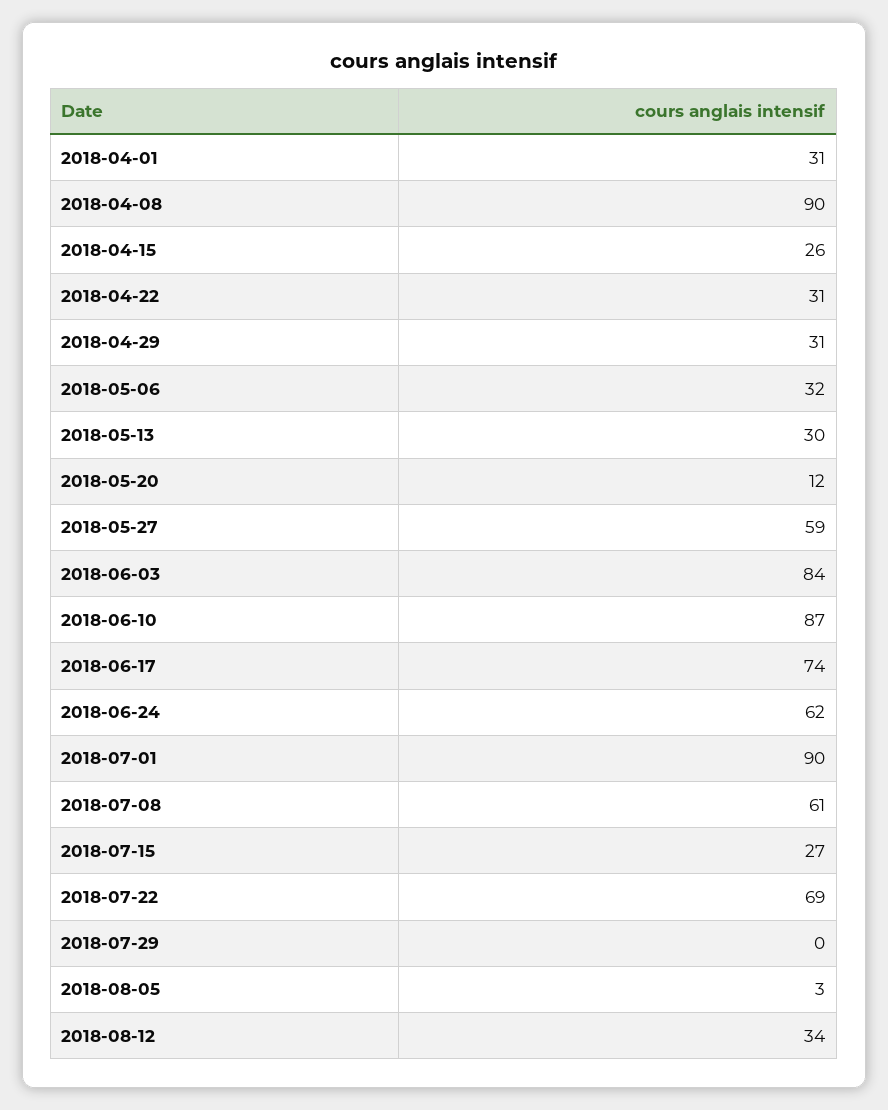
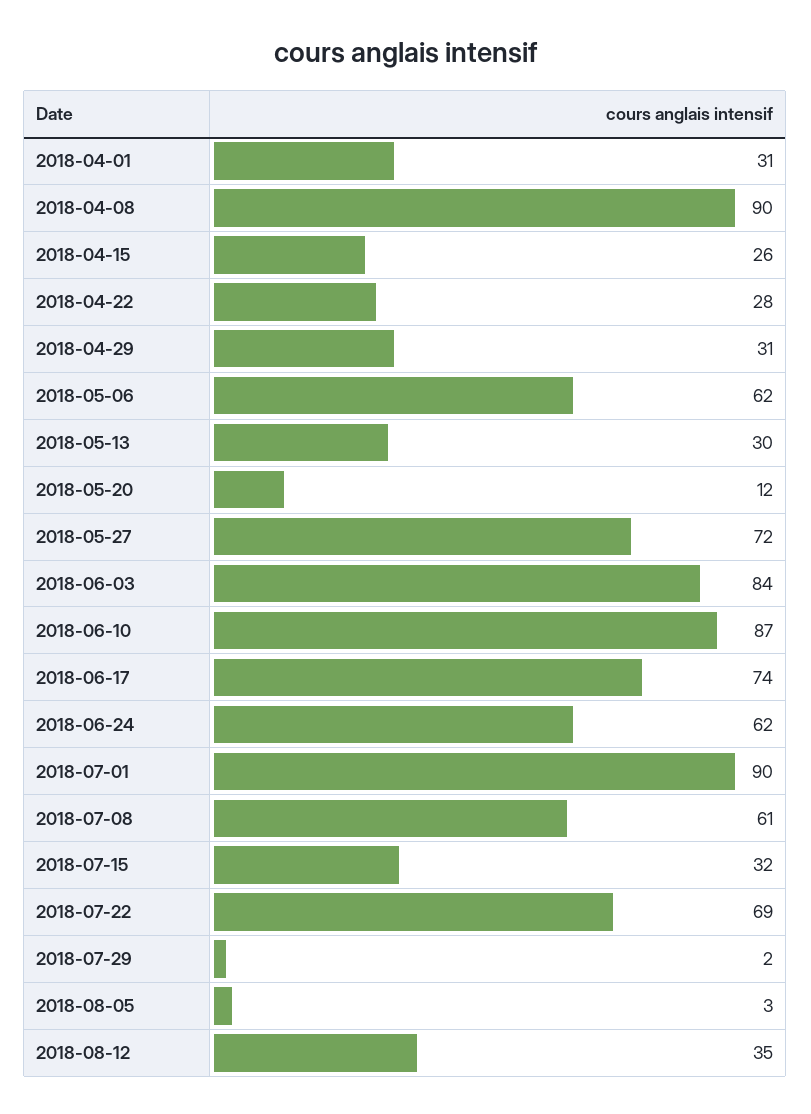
  {
    "2018-04-01": 31,
    "2018-04-08": 90,
    "2018-04-15": 26,
-   "2018-04-22": 31,
+   "2018-04-22": 28,
    "2018-04-29": 31,
-   "2018-05-06": 32,
+   "2018-05-06": 62,
    "2018-05-13": 30,
    "2018-05-20": 12,
-   "2018-05-27": 59,
+   "2018-05-27": 72,
    "2018-06-03": 84,
    "2018-06-10": 87,
    "2018-06-17": 74,
    "2018-06-24": 62,
    "2018-07-01": 90,
    "2018-07-08": 61,
-   "2018-07-15": 27,
+   "2018-07-15": 32,
    "2018-07-22": 69,
-   "2018-07-29": 0,
+   "2018-07-29": 2,
    "2018-08-05": 3,
-   "2018-08-12": 34
+   "2018-08-12": 35
  }

